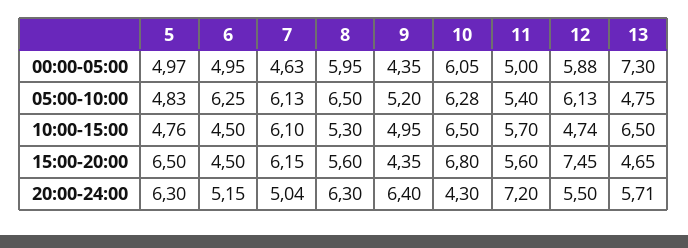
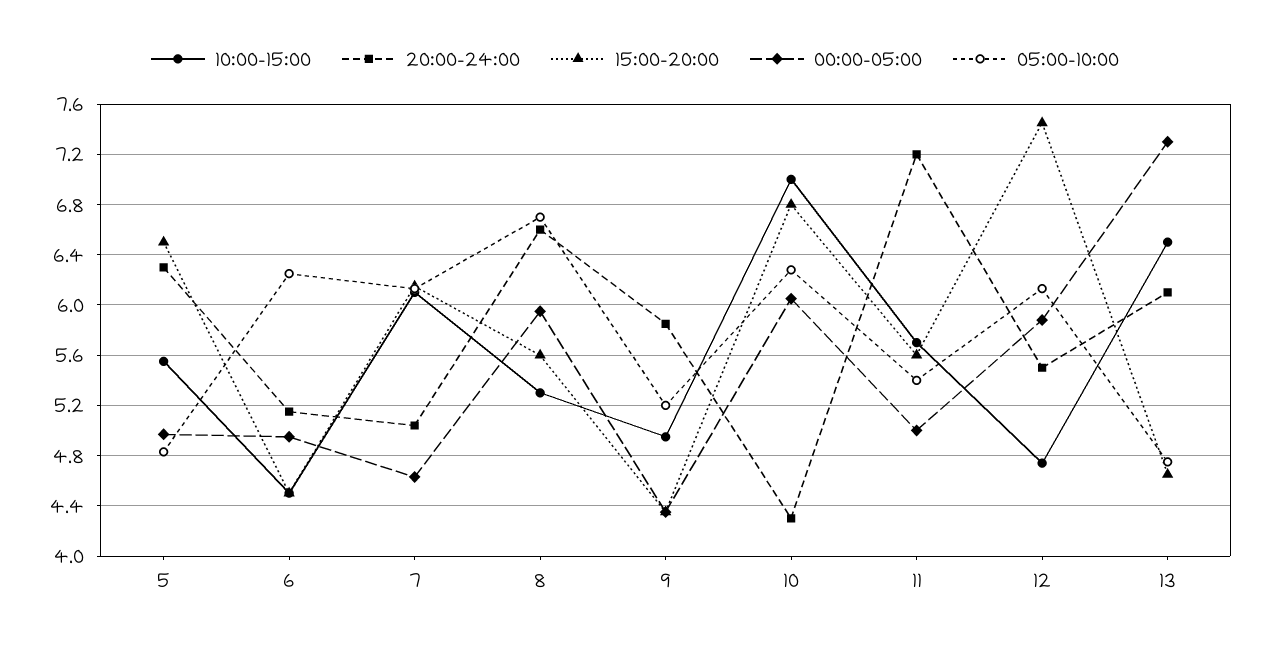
  {
    "00:00-05:00": {
      "5": 4.97,
      "6": 4.95,
      "7": 4.63,
      "8": 5.95,
      "9": 4.35,
      "10": 6.05,
      "11": 5,
      "12": 5.88,
      "13": 7.3
    },
    "05:00-10:00": {
      "5": 4.83,
      "6": 6.25,
      "7": 6.13,
-     "8": 6.5,
+     "8": 6.7,
      "9": 5.2,
      "10": 6.28,
      "11": 5.4,
      "12": 6.13,
      "13": 4.75
    },
    "10:00-15:00": {
-     "5": 4.76,
+     "5": 5.55,
      "6": 4.5,
      "7": 6.1,
      "8": 5.3,
      "9": 4.95,
-     "10": 6.5,
+     "10": 7,
      "11": 5.7,
      "12": 4.74,
      "13": 6.5
    },
    "15:00-20:00": {
      "5": 6.5,
      "6": 4.5,
      "7": 6.15,
      "8": 5.6,
      "9": 4.35,
      "10": 6.8,
      "11": 5.6,
      "12": 7.45,
      "13": 4.65
    },
    "20:00-24:00": {
      "5": 6.3,
      "6": 5.15,
      "7": 5.04,
-     "8": 6.3,
+     "8": 6.6,
-     "9": 6.4,
+     "9": 5.85,
      "10": 4.3,
      "11": 7.2,
      "12": 5.5,
-     "13": 5.71
+     "13": 6.1
    }
  }

